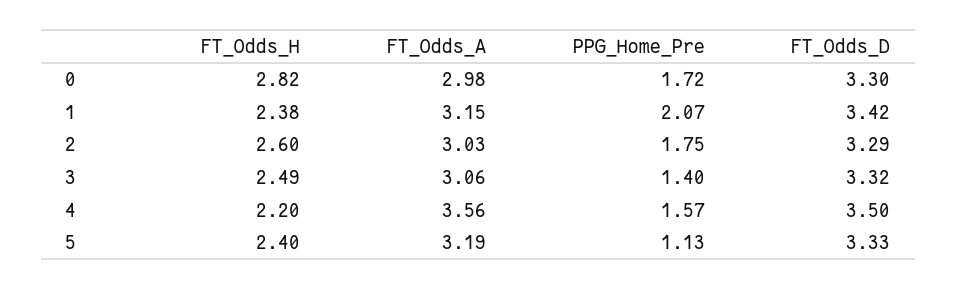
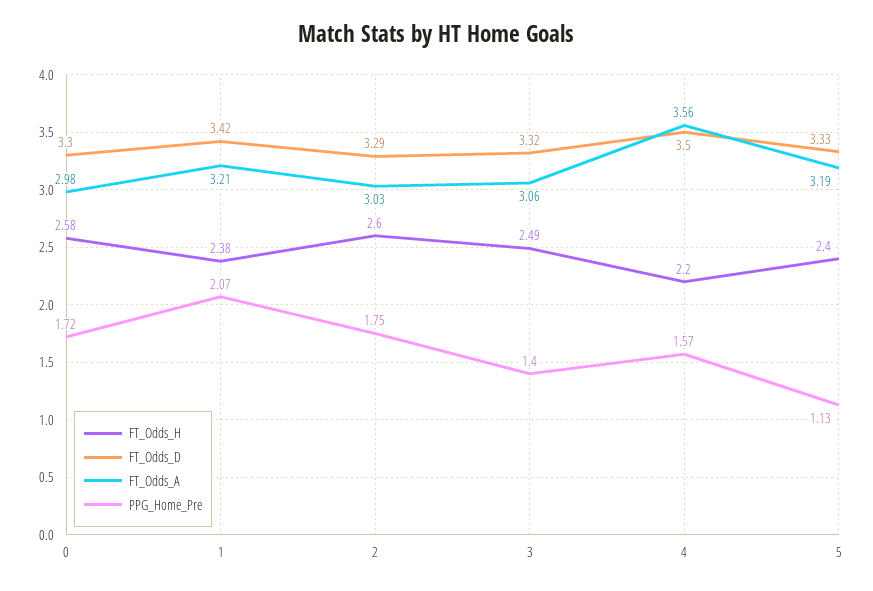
  {
    "FT_Odds_H": {
-     "0": 2.82,
+     "0": 2.58,
      "1": 2.38,
      "2": 2.6,
      "3": 2.49,
      "4": 2.2,
      "5": 2.4
    },
    "FT_Odds_A": {
      "0": 2.98,
-     "1": 3.15,
+     "1": 3.21,
      "2": 3.03,
      "3": 3.06,
      "4": 3.56,
      "5": 3.19
    },
    "PPG_Home_Pre": {
      "0": 1.72,
      "1": 2.07,
      "2": 1.75,
      "3": 1.4,
      "4": 1.57,
      "5": 1.13
    },
    "FT_Odds_D": {
      "0": 3.3,
      "1": 3.42,
      "2": 3.29,
      "3": 3.32,
      "4": 3.5,
      "5": 3.33
    }
  }

